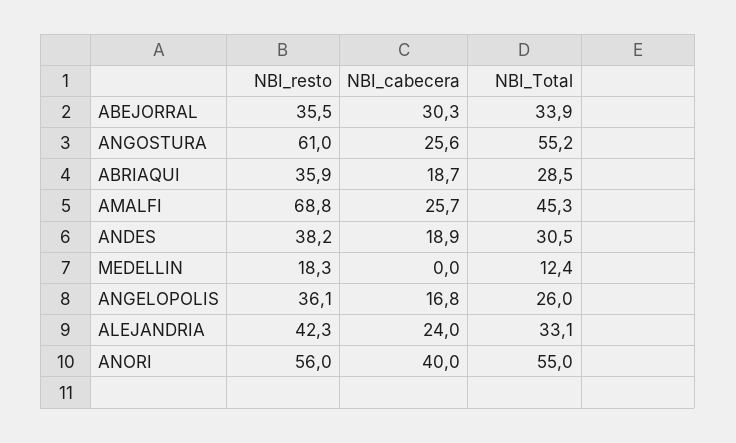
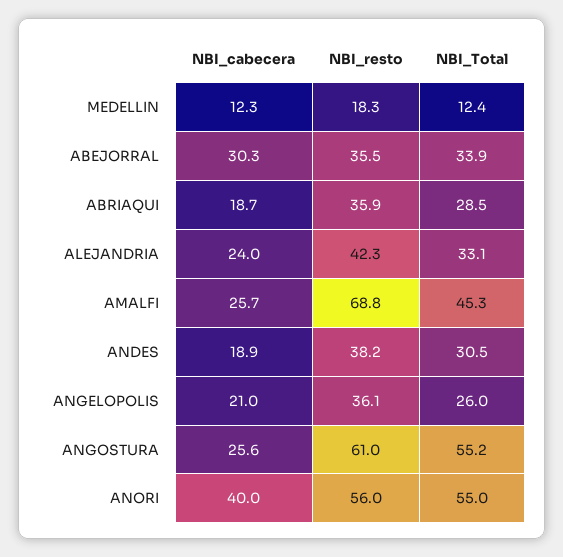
  {
    "NBI_resto": {
      "ABEJORRAL": 35.5,
      "ANGOSTURA": 61,
      "ABRIAQUI": 35.9,
      "AMALFI": 68.8,
      "ANDES": 38.2,
      "MEDELLIN": 18.3,
      "ANGELOPOLIS": 36.1,
      "ALEJANDRIA": 42.3,
      "ANORI": 56
    },
    "NBI_cabecera": {
      "ABEJORRAL": 30.3,
      "ANGOSTURA": 25.6,
      "ABRIAQUI": 18.7,
      "AMALFI": 25.7,
      "ANDES": 18.9,
-     "MEDELLIN": 0,
+     "MEDELLIN": 12.3,
-     "ANGELOPOLIS": 16.8,
+     "ANGELOPOLIS": 21,
      "ALEJANDRIA": 24,
      "ANORI": 40
    },
    "NBI_Total": {
      "ABEJORRAL": 33.9,
      "ANGOSTURA": 55.2,
      "ABRIAQUI": 28.5,
      "AMALFI": 45.3,
      "ANDES": 30.5,
      "MEDELLIN": 12.4,
      "ANGELOPOLIS": 26,
      "ALEJANDRIA": 33.1,
      "ANORI": 55
    }
  }

